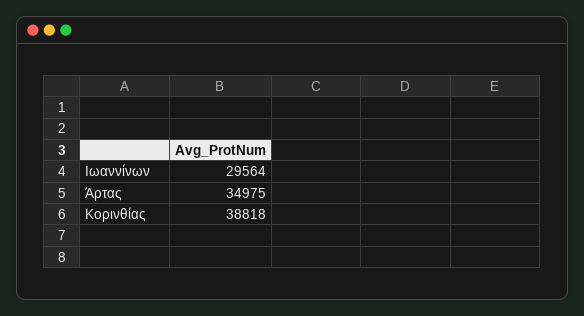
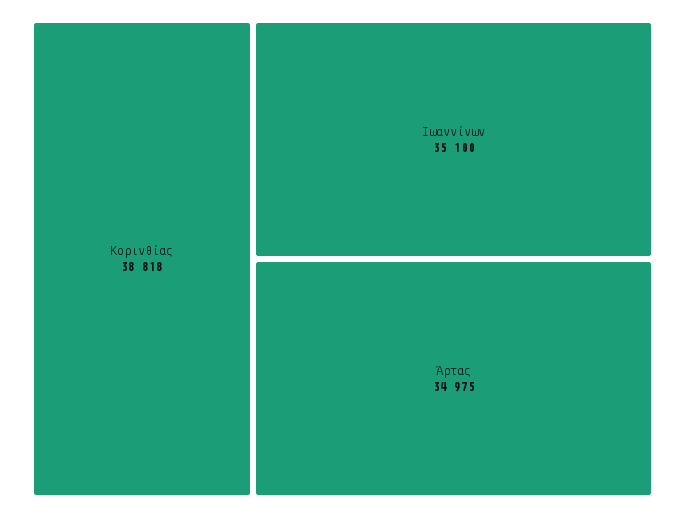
  {
-   "Ιωαννίνων": 29564,
+   "Ιωαννίνων": 35100,
    "Άρτας": 34975,
    "Κορινθίας": 38818
  }

